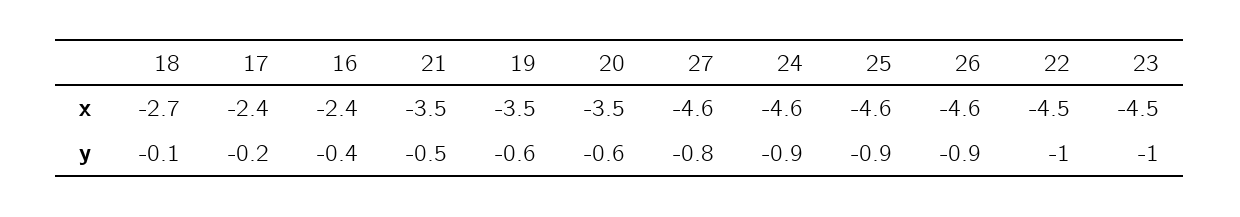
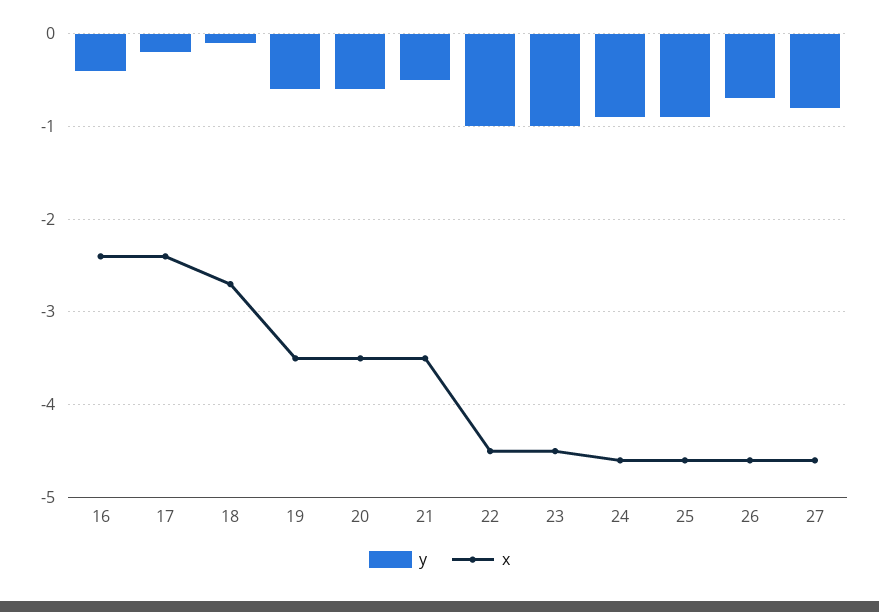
  {
    "x": {
      "18": -2.7,
      "17": -2.4,
      "16": -2.4,
      "21": -3.5,
      "19": -3.5,
      "20": -3.5,
      "27": -4.6,
      "24": -4.6,
      "25": -4.6,
      "26": -4.6,
      "22": -4.5,
      "23": -4.5
    },
    "y": {
      "18": -0.1,
      "17": -0.2,
      "16": -0.4,
      "21": -0.5,
      "19": -0.6,
      "20": -0.6,
      "27": -0.8,
      "24": -0.9,
      "25": -0.9,
-     "26": -0.9,
+     "26": -0.7,
      "22": -1,
      "23": -1
    }
  }

